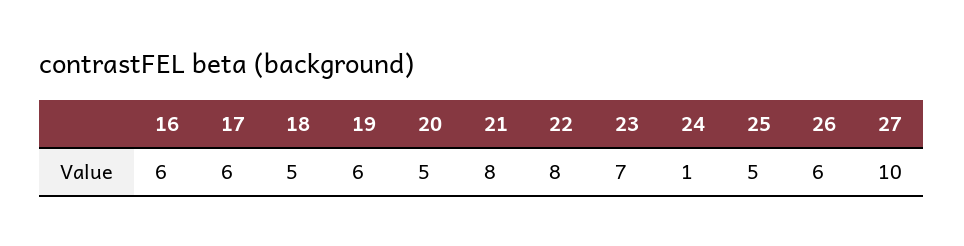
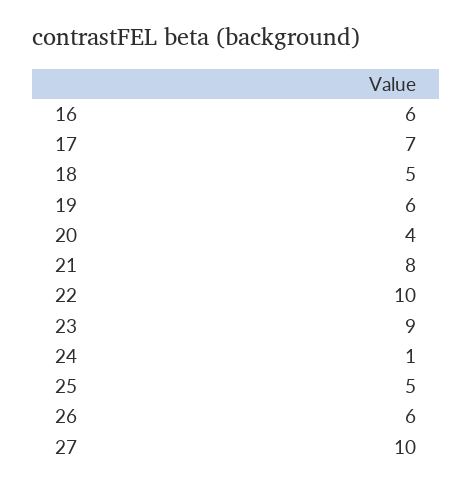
  {
    "16": 6,
-   "17": 6,
+   "17": 7,
    "18": 5,
    "19": 6,
-   "20": 5,
+   "20": 4,
    "21": 8,
-   "22": 8,
+   "22": 10,
-   "23": 7,
+   "23": 9,
    "24": 1,
    "25": 5,
    "26": 6,
    "27": 10
  }

